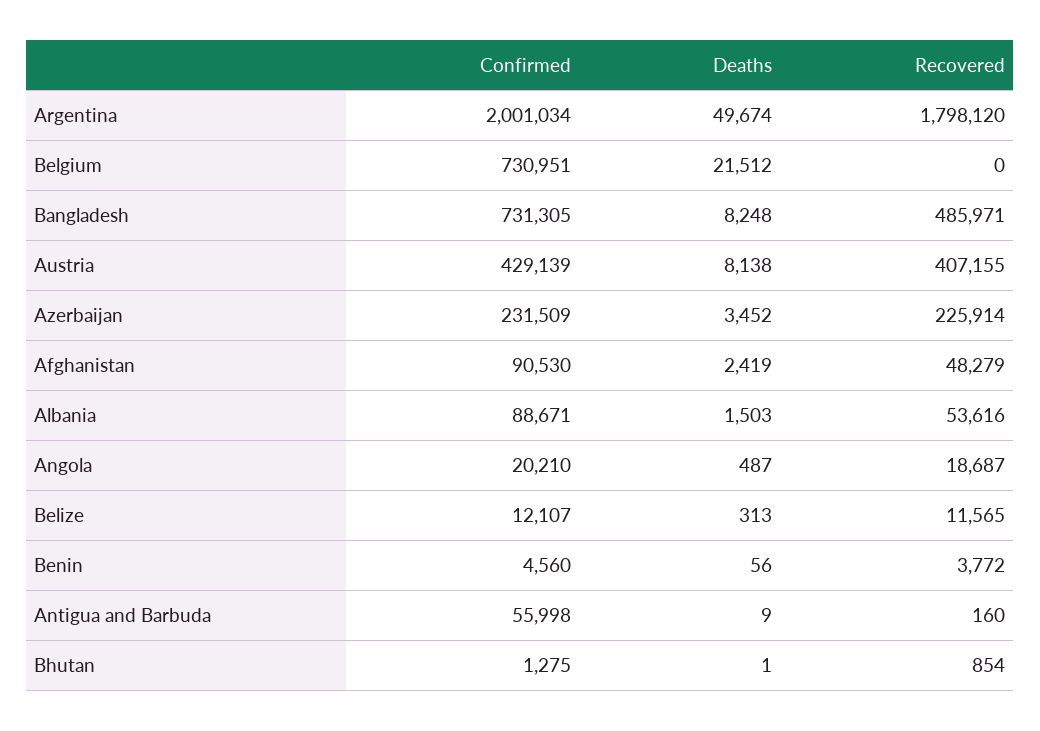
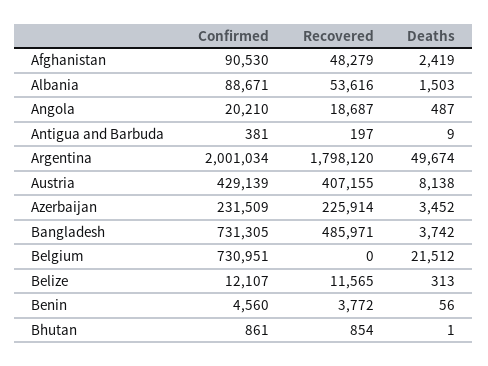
  {
    "Confirmed": {
      "Argentina": 2001034,
      "Belgium": 730951,
      "Bangladesh": 731305,
      "Austria": 429139,
      "Azerbaijan": 231509,
      "Afghanistan": 90530,
      "Albania": 88671,
      "Angola": 20210,
      "Belize": 12107,
      "Benin": 4560,
-     "Antigua and Barbuda": 55998,
+     "Antigua and Barbuda": 381,
-     "Bhutan": 1275
+     "Bhutan": 861
    },
    "Deaths": {
      "Argentina": 49674,
      "Belgium": 21512,
-     "Bangladesh": 8248,
+     "Bangladesh": 3742,
      "Austria": 8138,
      "Azerbaijan": 3452,
      "Afghanistan": 2419,
      "Albania": 1503,
      "Angola": 487,
      "Belize": 313,
      "Benin": 56,
      "Antigua and Barbuda": 9,
      "Bhutan": 1
    },
    "Recovered": {
      "Argentina": 1798120,
      "Belgium": 0,
      "Bangladesh": 485971,
      "Austria": 407155,
      "Azerbaijan": 225914,
      "Afghanistan": 48279,
      "Albania": 53616,
      "Angola": 18687,
      "Belize": 11565,
      "Benin": 3772,
-     "Antigua and Barbuda": 160,
+     "Antigua and Barbuda": 197,
      "Bhutan": 854
    }
  }

